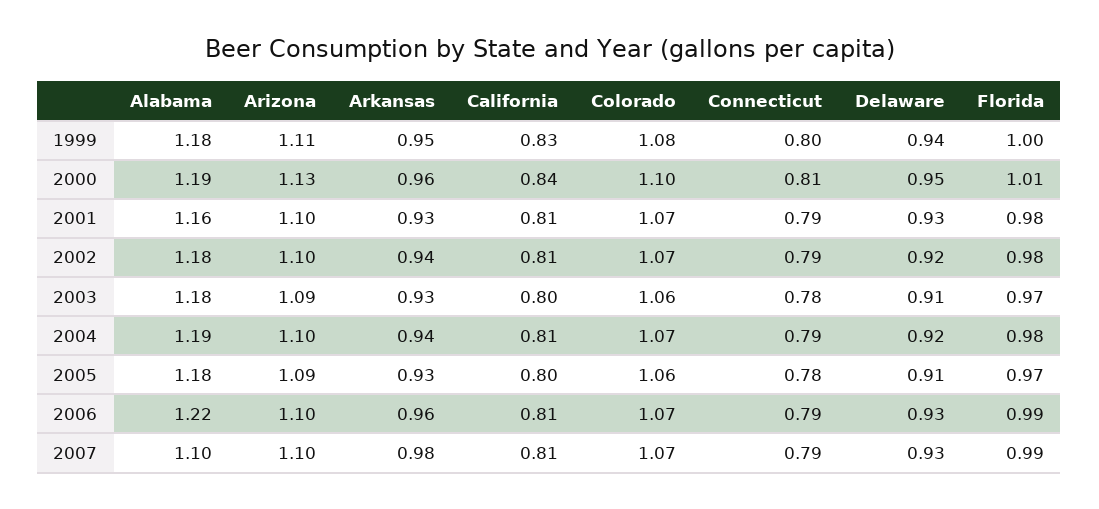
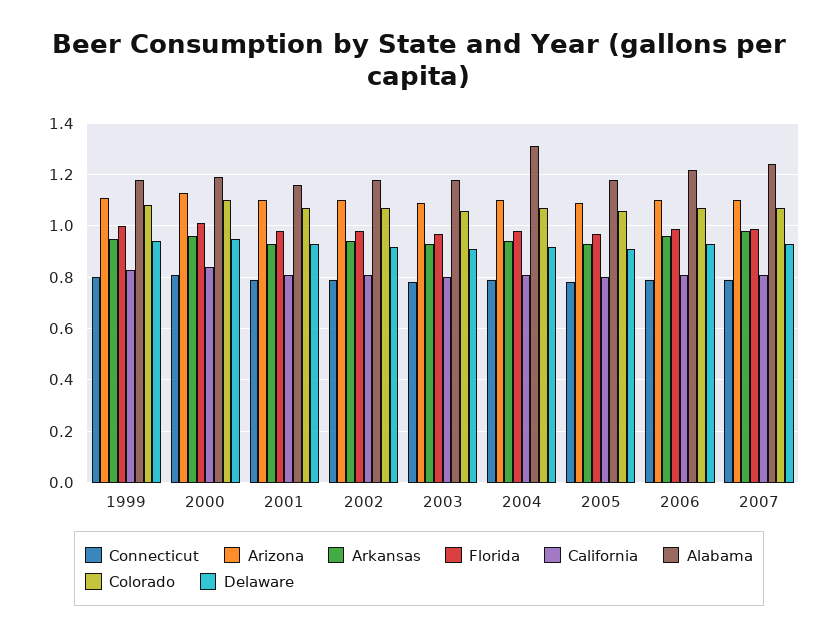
  {
    "Alabama": {
      "1999": 1.18,
      "2000": 1.19,
      "2001": 1.16,
      "2002": 1.18,
      "2003": 1.18,
-     "2004": 1.19,
+     "2004": 1.3,
      "2005": 1.18,
      "2006": 1.22,
-     "2007": 1.1
+     "2007": 1.25
    },
    "Arizona": {
      "1999": 1.11,
      "2000": 1.13,
      "2001": 1.1,
      "2002": 1.1,
      "2003": 1.09,
      "2004": 1.1,
      "2005": 1.09,
      "2006": 1.1,
      "2007": 1.1
    },
    "Arkansas": {
      "1999": 0.95,
      "2000": 0.96,
      "2001": 0.93,
      "2002": 0.94,
      "2003": 0.93,
      "2004": 0.94,
      "2005": 0.93,
      "2006": 0.96,
      "2007": 0.98
    },
    "California": {
      "1999": 0.83,
      "2000": 0.84,
      "2001": 0.81,
      "2002": 0.81,
      "2003": 0.8,
      "2004": 0.81,
      "2005": 0.8,
      "2006": 0.81,
      "2007": 0.81
    },
    "Colorado": {
      "1999": 1.08,
      "2000": 1.1,
      "2001": 1.07,
      "2002": 1.07,
      "2003": 1.06,
      "2004": 1.07,
      "2005": 1.06,
      "2006": 1.07,
      "2007": 1.07
    },
    "Connecticut": {
      "1999": 0.8,
      "2000": 0.81,
      "2001": 0.79,
      "2002": 0.79,
      "2003": 0.78,
      "2004": 0.79,
      "2005": 0.78,
      "2006": 0.79,
      "2007": 0.79
    },
    "Delaware": {
      "1999": 0.94,
      "2000": 0.95,
      "2001": 0.93,
      "2002": 0.92,
      "2003": 0.91,
      "2004": 0.92,
      "2005": 0.91,
      "2006": 0.93,
      "2007": 0.93
    },
    "Florida": {
      "1999": 1,
      "2000": 1.01,
      "2001": 0.98,
      "2002": 0.98,
      "2003": 0.97,
      "2004": 0.98,
      "2005": 0.97,
      "2006": 0.99,
      "2007": 0.99
    }
  }

